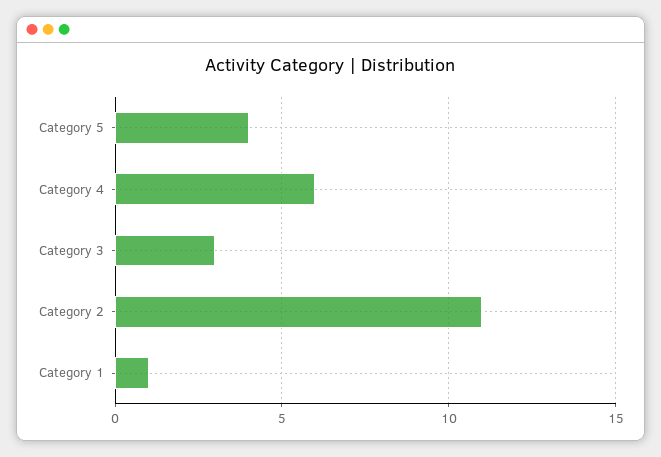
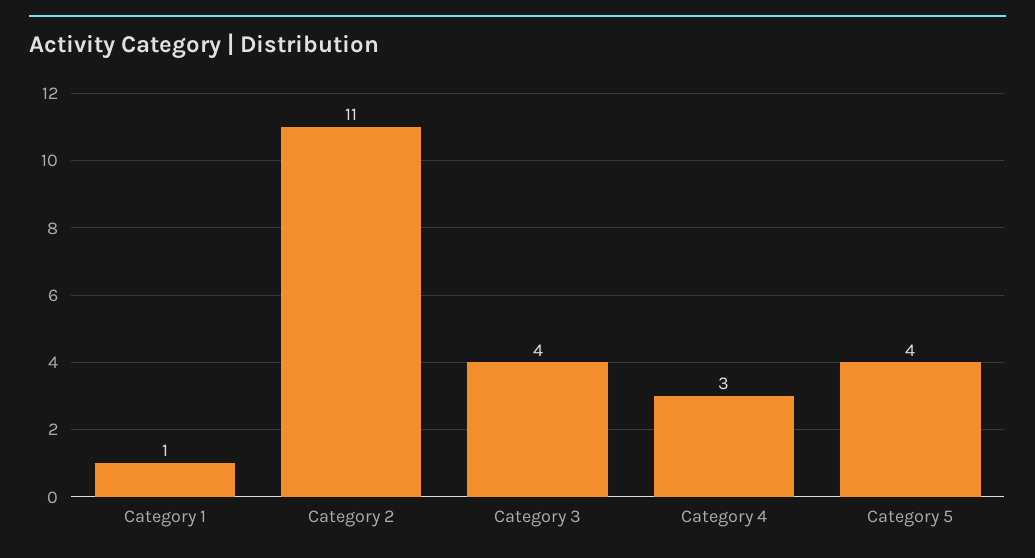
  {
    "Category 5": 4,
-   "Category 4": 6,
+   "Category 4": 3,
-   "Category 3": 3,
+   "Category 3": 4,
    "Category 2": 11,
    "Category 1": 1
  }

